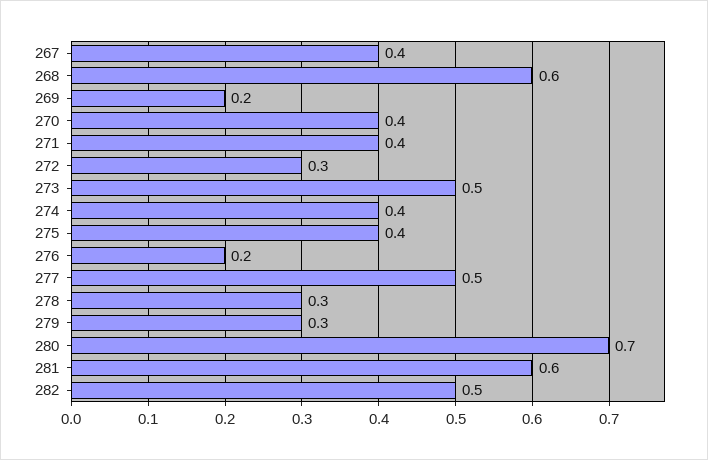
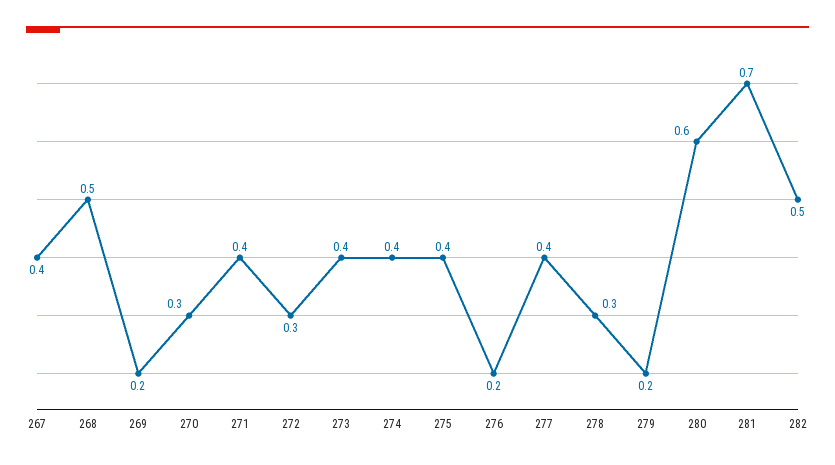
  {
    "267": 0.4,
-   "268": 0.6,
+   "268": 0.5,
    "269": 0.2,
-   "270": 0.4,
+   "270": 0.3,
    "271": 0.4,
    "272": 0.3,
-   "273": 0.5,
+   "273": 0.4,
    "274": 0.4,
    "275": 0.4,
    "276": 0.2,
-   "277": 0.5,
+   "277": 0.4,
    "278": 0.3,
-   "279": 0.3,
+   "279": 0.2,
-   "280": 0.7,
+   "280": 0.6,
-   "281": 0.6,
+   "281": 0.7,
    "282": 0.5
  }

